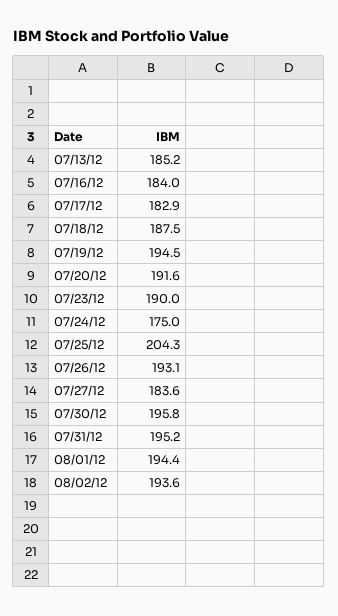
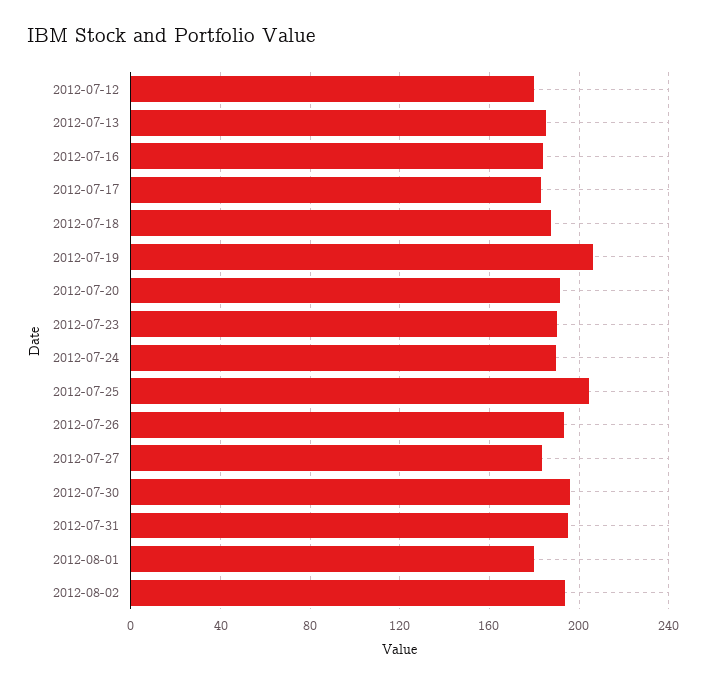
  {
    "07/13/12": 185.2,
    "07/16/12": 184,
    "07/17/12": 182.9,
    "07/18/12": 187.5,
-   "07/19/12": 194.5,
+   "07/19/12": 205,
    "07/20/12": 191.6,
    "07/23/12": 190,
-   "07/24/12": 175,
+   "07/24/12": 190,
    "07/25/12": 204.3,
    "07/26/12": 193.1,
    "07/27/12": 183.6,
    "07/30/12": 195.8,
    "07/31/12": 195.2,
-   "08/01/12": 194.4,
+   "08/01/12": 180,
-   "08/02/12": 193.6
+   "08/02/12": 193.6,
+   "2012-07-12": 180
  }

